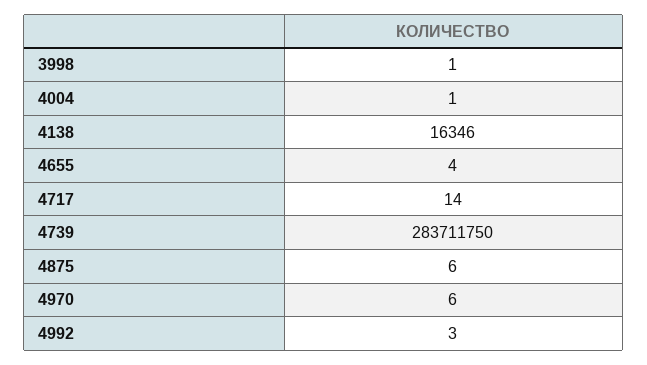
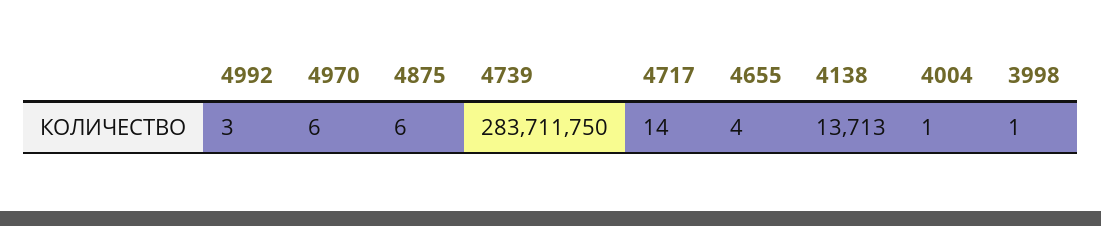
  {
    "3998": 1,
    "4004": 1,
-   "4138": 16346,
+   "4138": 13713,
    "4655": 4,
    "4717": 14,
    "4739": 283711750,
    "4875": 6,
    "4970": 6,
    "4992": 3
  }

